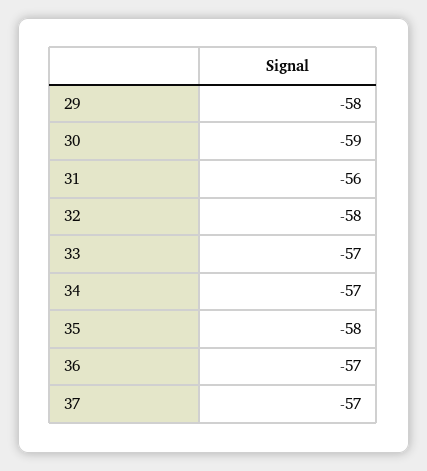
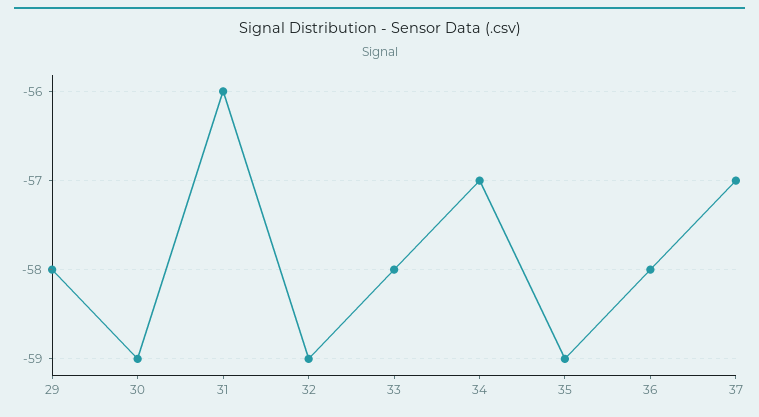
  {
    "29": -58,
    "30": -59,
    "31": -56,
-   "32": -58,
+   "32": -59,
-   "33": -57,
+   "33": -58,
    "34": -57,
-   "35": -58,
+   "35": -59,
-   "36": -57,
+   "36": -58,
    "37": -57
  }

